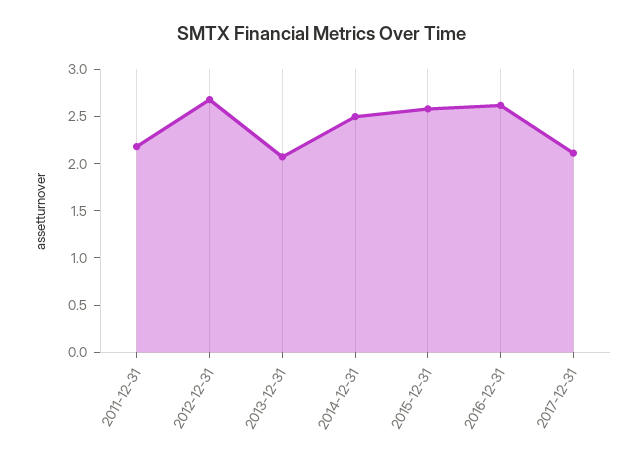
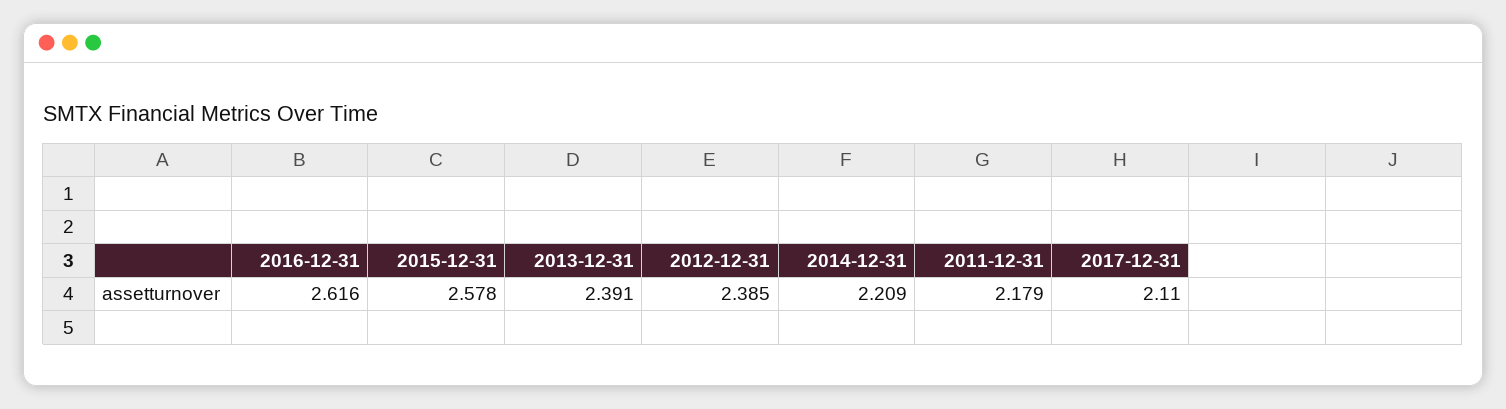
  {
    "2011-12-31": 2.179,
-   "2012-12-31": 2.7,
+   "2012-12-31": 2.385,
-   "2013-12-31": 2.1,
+   "2013-12-31": 2.391,
-   "2014-12-31": 2.5,
+   "2014-12-31": 2.209,
    "2015-12-31": 2.578,
    "2016-12-31": 2.616,
    "2017-12-31": 2.11
  }

